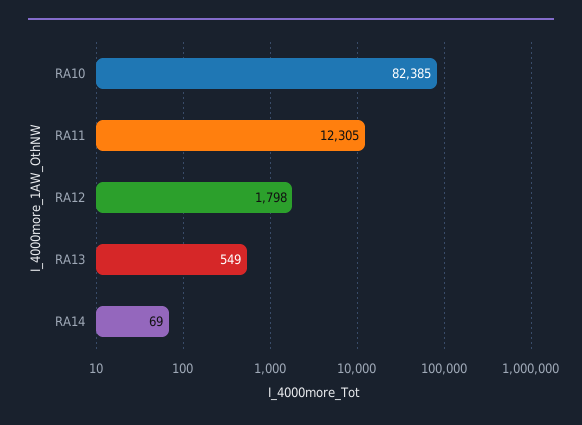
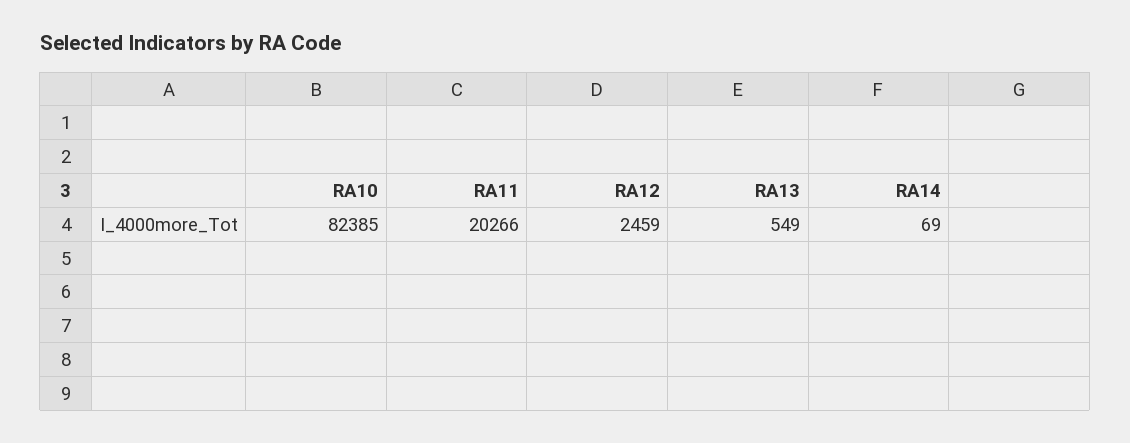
  {
    "RA10": 82385,
-   "RA11": 12305,
+   "RA11": 20266,
-   "RA12": 1798,
+   "RA12": 2459,
    "RA13": 549,
    "RA14": 69
  }

